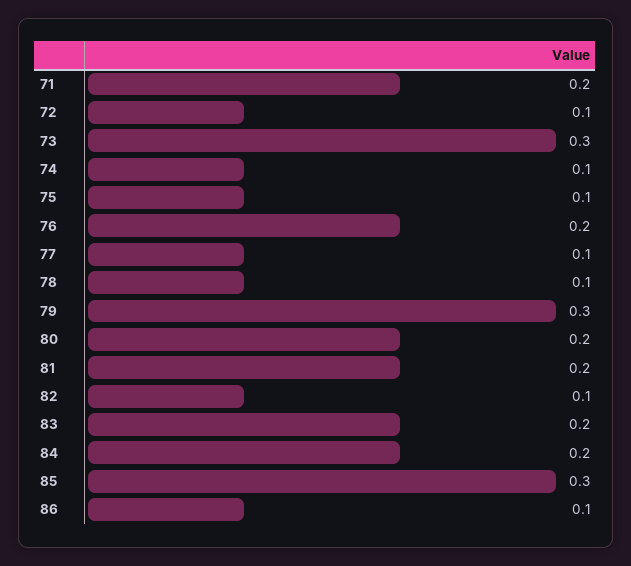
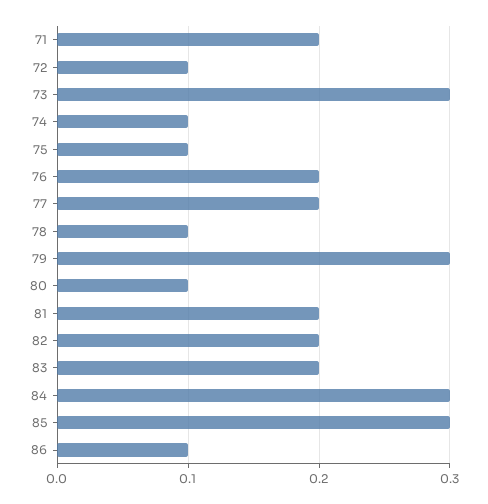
  {
    "71": 0.2,
    "72": 0.1,
    "73": 0.3,
    "74": 0.1,
    "75": 0.1,
    "76": 0.2,
-   "77": 0.1,
+   "77": 0.2,
    "78": 0.1,
    "79": 0.3,
-   "80": 0.2,
+   "80": 0.1,
    "81": 0.2,
-   "82": 0.1,
+   "82": 0.2,
    "83": 0.2,
-   "84": 0.2,
+   "84": 0.3,
    "85": 0.3,
    "86": 0.1
  }

